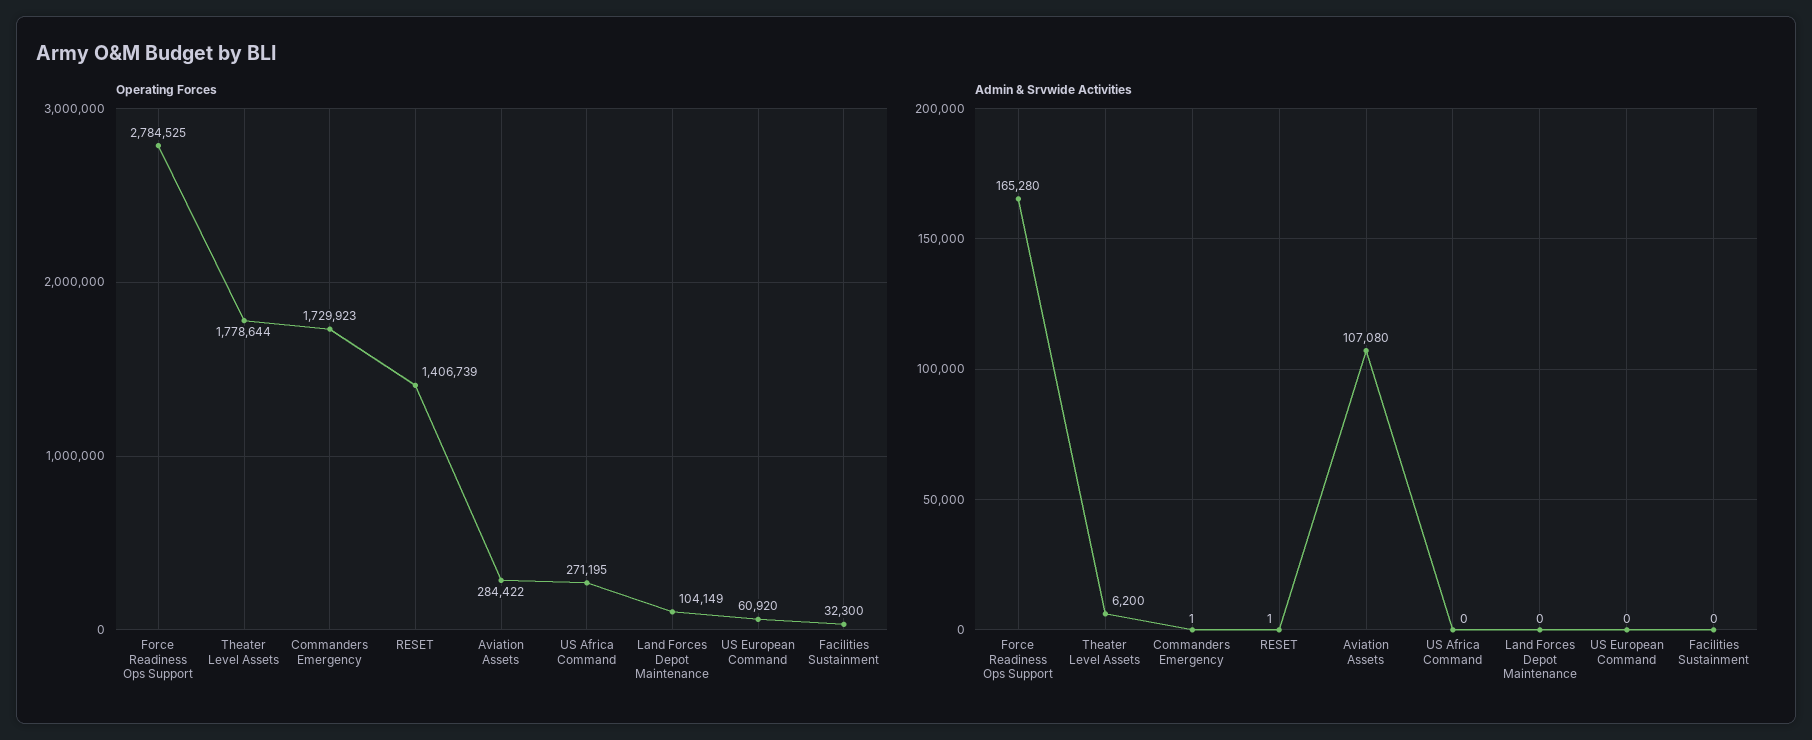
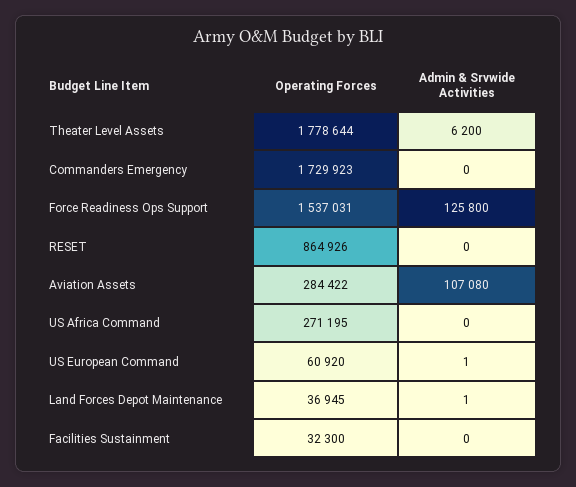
  {
    "Operating Forces": {
-     "Force Readiness Ops Support": 2784525,
+     "Force Readiness Ops Support": 1537031,
      "Theater Level Assets": 1778644,
      "Commanders Emergency": 1729923,
-     "RESET": 1406739,
+     "RESET": 864926,
      "Aviation Assets": 284422,
      "US Africa Command": 271195,
-     "Land Forces Depot Maintenance": 104149,
+     "Land Forces Depot Maintenance": 36945,
      "US European Command": 60920,
      "Facilities Sustainment": 32300
    },
    "Admin & Srvwide Activities": {
-     "Force Readiness Ops Support": 165280,
+     "Force Readiness Ops Support": 125800,
      "Theater Level Assets": 6200,
-     "Commanders Emergency": 1,
+     "Commanders Emergency": 0,
-     "RESET": 1,
+     "RESET": 0,
      "Aviation Assets": 107080,
      "US Africa Command": 0,
-     "Land Forces Depot Maintenance": 0,
+     "Land Forces Depot Maintenance": 1,
-     "US European Command": 0,
+     "US European Command": 1,
      "Facilities Sustainment": 0
    }
  }

